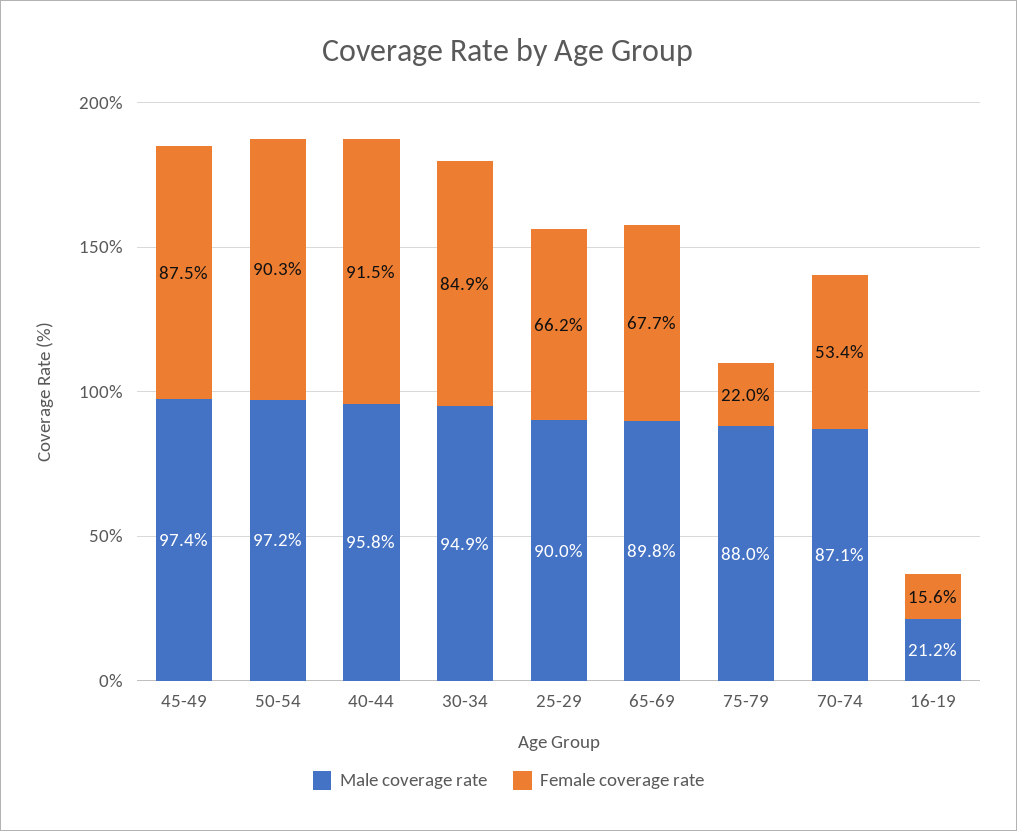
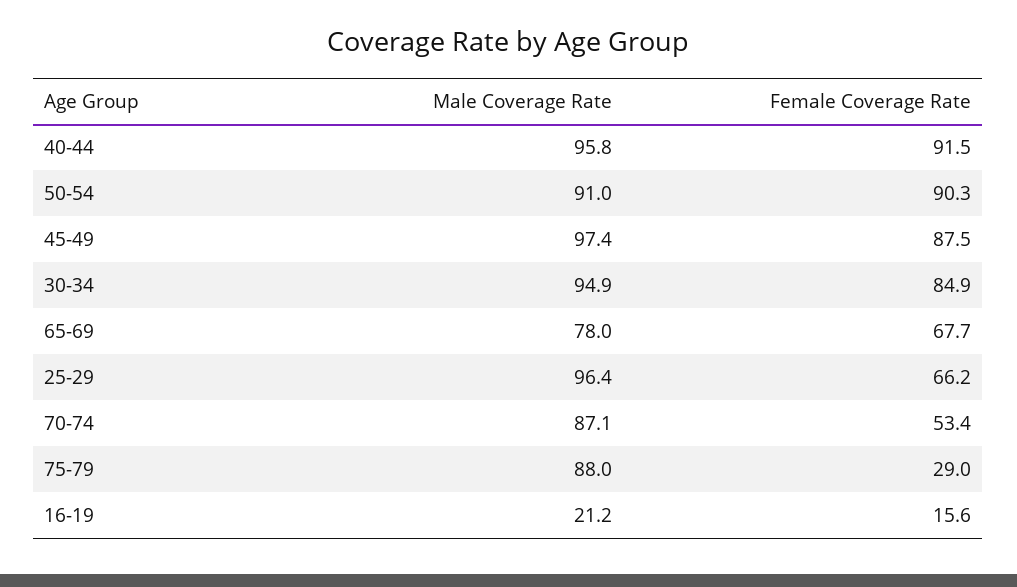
  {
    "Male coverage rate": {
      "45-49": 97.4,
-     "50-54": 97.2,
+     "50-54": 91,
      "40-44": 95.8,
      "30-34": 94.9,
-     "25-29": 90,
+     "25-29": 96.4,
-     "65-69": 89.8,
+     "65-69": 78,
      "75-79": 88,
      "70-74": 87.1,
      "16-19": 21.2
    },
    "Female coverage rate": {
      "45-49": 87.5,
      "50-54": 90.3,
      "40-44": 91.5,
      "30-34": 84.9,
      "25-29": 66.2,
      "65-69": 67.7,
-     "75-79": 22,
+     "75-79": 29,
      "70-74": 53.4,
      "16-19": 15.6
    }
  }

